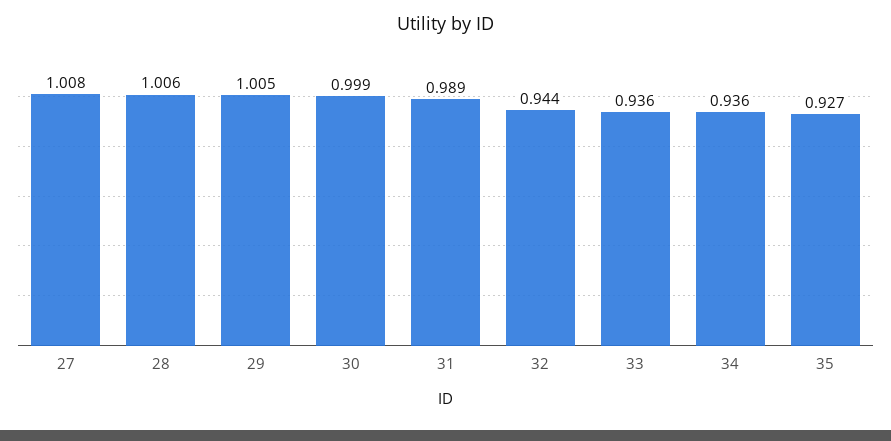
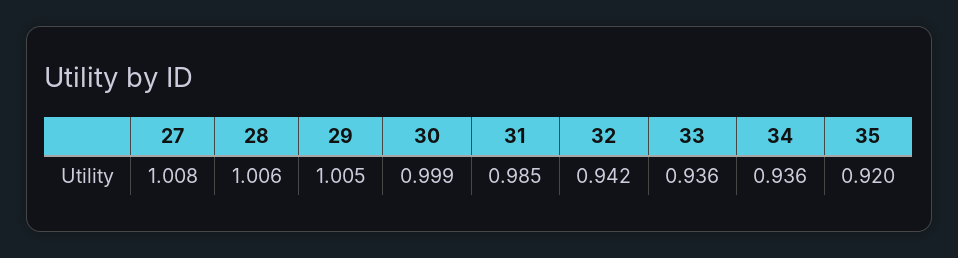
  {
    "27": 1.008,
    "28": 1.006,
    "29": 1.005,
    "30": 0.999,
-   "31": 0.989,
+   "31": 0.985,
-   "32": 0.944,
+   "32": 0.942,
    "33": 0.936,
    "34": 0.936,
-   "35": 0.927
+   "35": 0.92
  }

